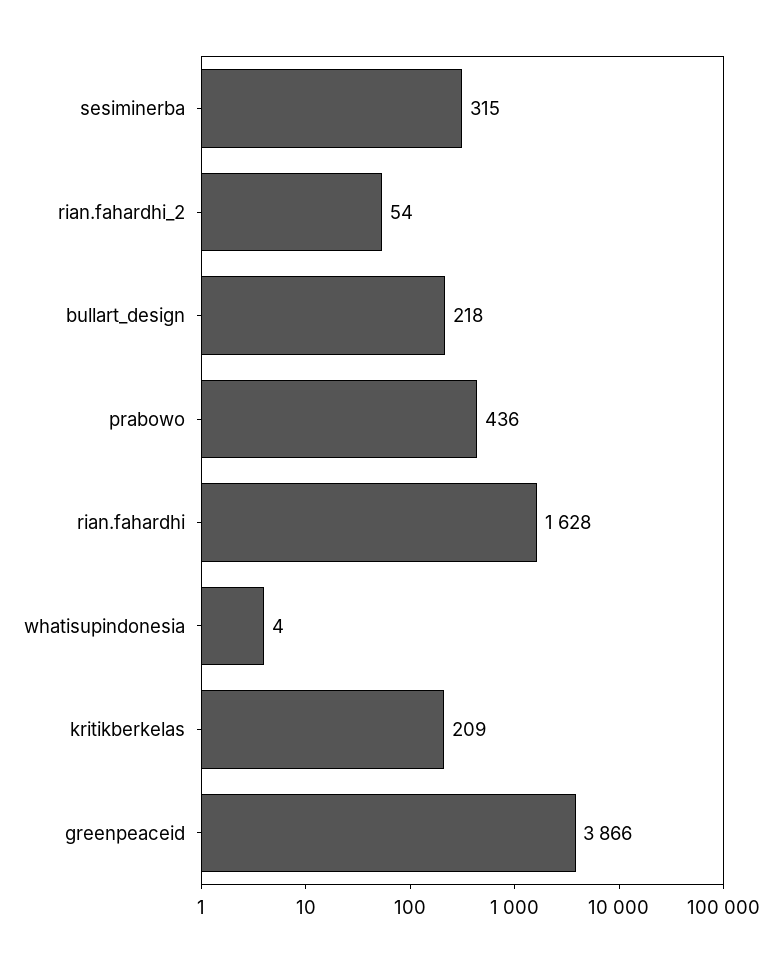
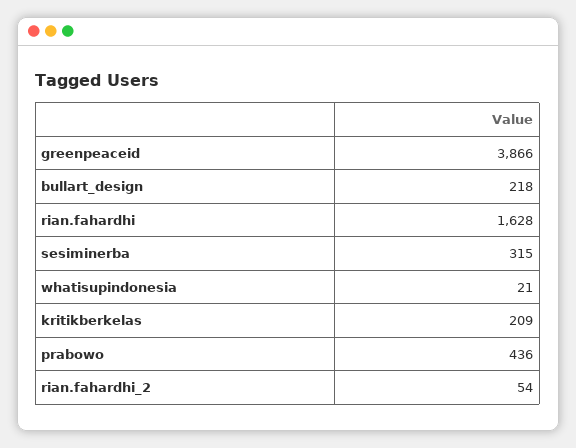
  {
    "sesiminerba": 315,
    "rian.fahardhi_2": 54,
    "bullart_design": 218,
    "prabowo": 436,
    "rian.fahardhi": 1628,
-   "whatisupindonesia": 4,
+   "whatisupindonesia": 21,
    "kritikberkelas": 209,
    "greenpeaceid": 3866
  }

